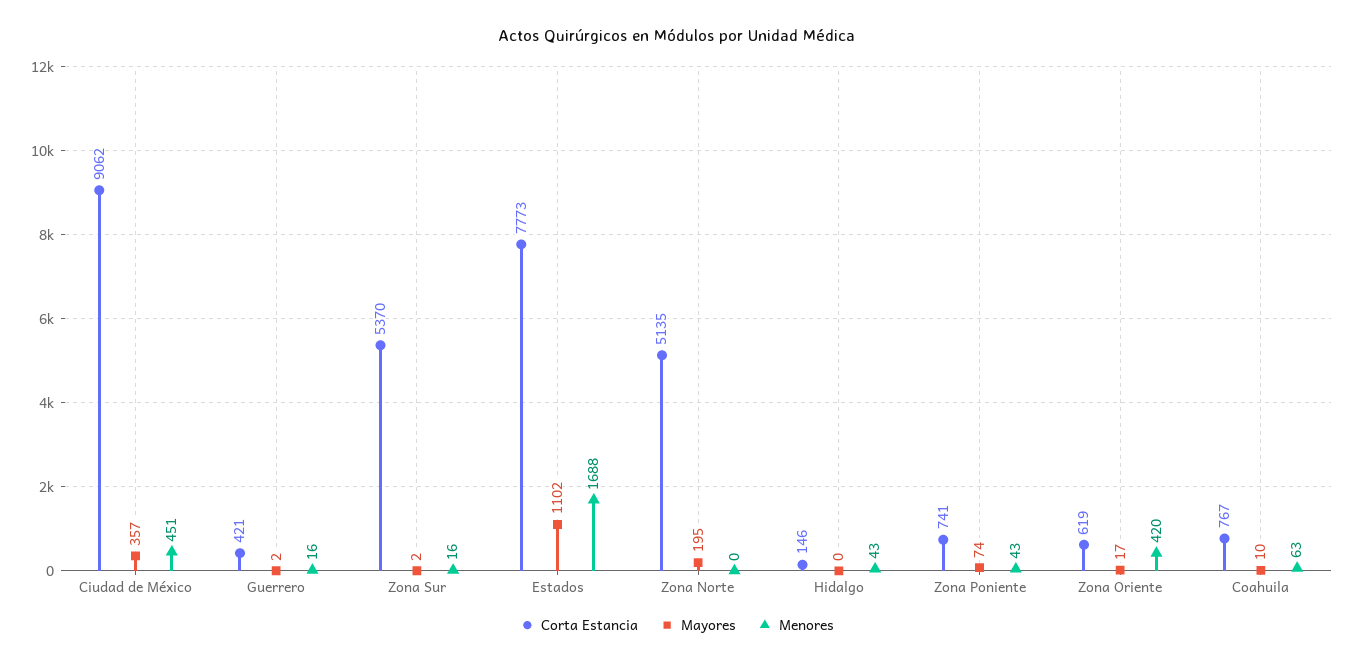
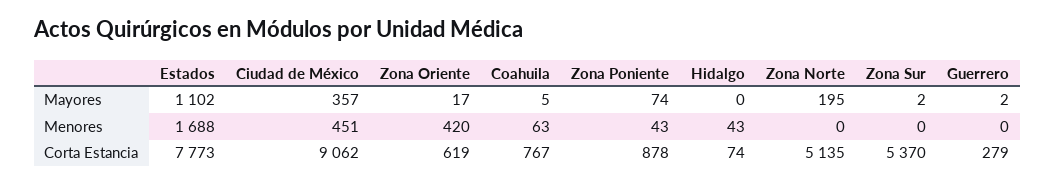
  {
    "Corta Estancia": {
      "Ciudad de México": 9062,
-     "Guerrero": 421,
+     "Guerrero": 279,
      "Zona Sur": 5370,
      "Estados": 7773,
      "Zona Norte": 5135,
-     "Hidalgo": 146,
+     "Hidalgo": 74,
-     "Zona Poniente": 741,
+     "Zona Poniente": 878,
      "Zona Oriente": 619,
      "Coahuila": 767
    },
    "Mayores": {
      "Ciudad de México": 357,
      "Guerrero": 2,
      "Zona Sur": 2,
      "Estados": 1102,
      "Zona Norte": 195,
      "Hidalgo": 0,
      "Zona Poniente": 74,
      "Zona Oriente": 17,
-     "Coahuila": 10
+     "Coahuila": 5
    },
    "Menores": {
      "Ciudad de México": 451,
-     "Guerrero": 16,
+     "Guerrero": 0,
-     "Zona Sur": 16,
+     "Zona Sur": 0,
      "Estados": 1688,
      "Zona Norte": 0,
      "Hidalgo": 43,
      "Zona Poniente": 43,
      "Zona Oriente": 420,
      "Coahuila": 63
    }
  }

